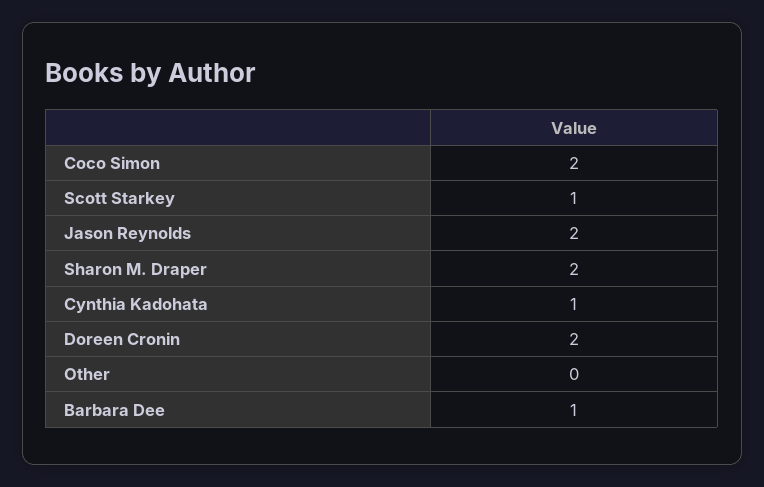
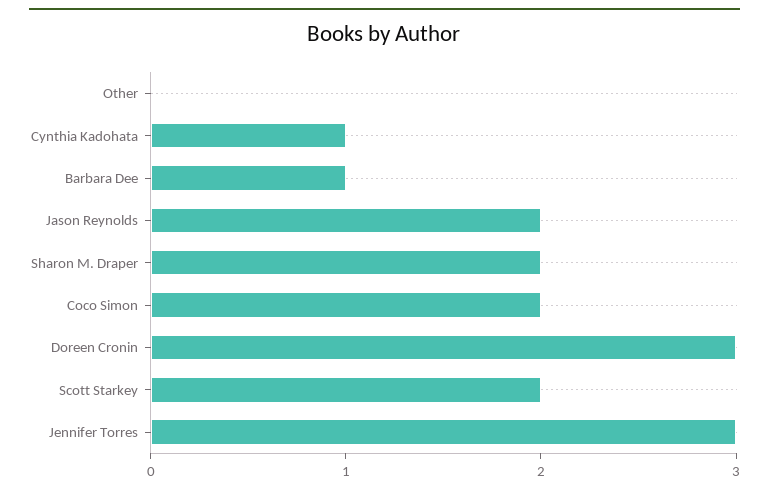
  {
    "Coco Simon": 2,
-   "Scott Starkey": 1,
+   "Scott Starkey": 2,
    "Jason Reynolds": 2,
    "Sharon M. Draper": 2,
    "Cynthia Kadohata": 1,
-   "Doreen Cronin": 2,
+   "Doreen Cronin": 3,
    "Other": 0,
-   "Barbara Dee": 1
+   "Barbara Dee": 1,
+   "Jennifer Torres": 3
  }

